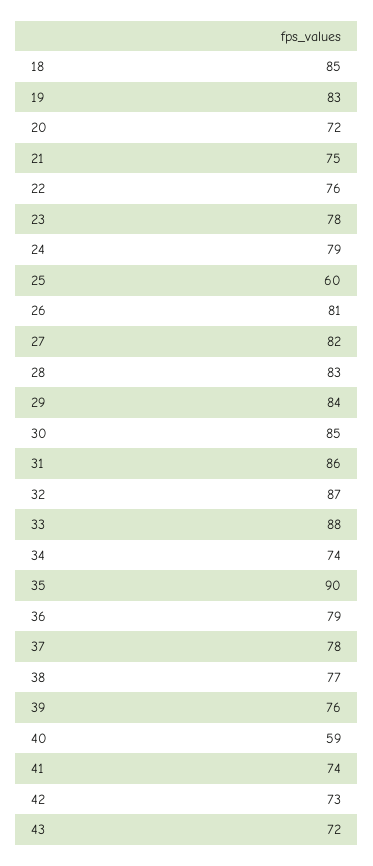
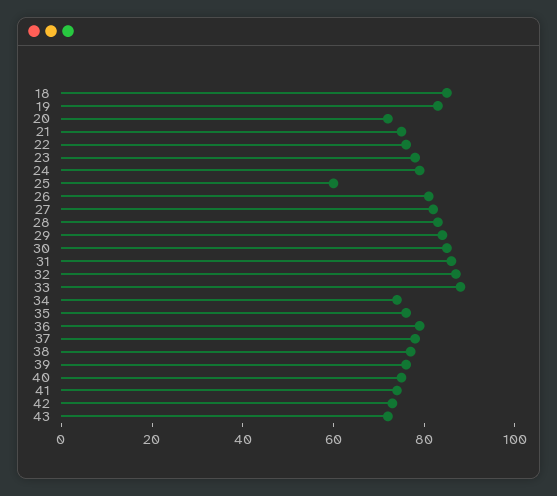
  {
    "18": 85,
    "19": 83,
    "20": 72,
    "21": 75,
    "22": 76,
    "23": 78,
    "24": 79,
    "25": 60,
    "26": 81,
    "27": 82,
    "28": 83,
    "29": 84,
    "30": 85,
    "31": 86,
    "32": 87,
    "33": 88,
    "34": 74,
-   "35": 90,
+   "35": 75,
    "36": 79,
    "37": 78,
    "38": 77,
    "39": 76,
-   "40": 59,
+   "40": 75,
    "41": 74,
    "42": 73,
    "43": 72
  }

